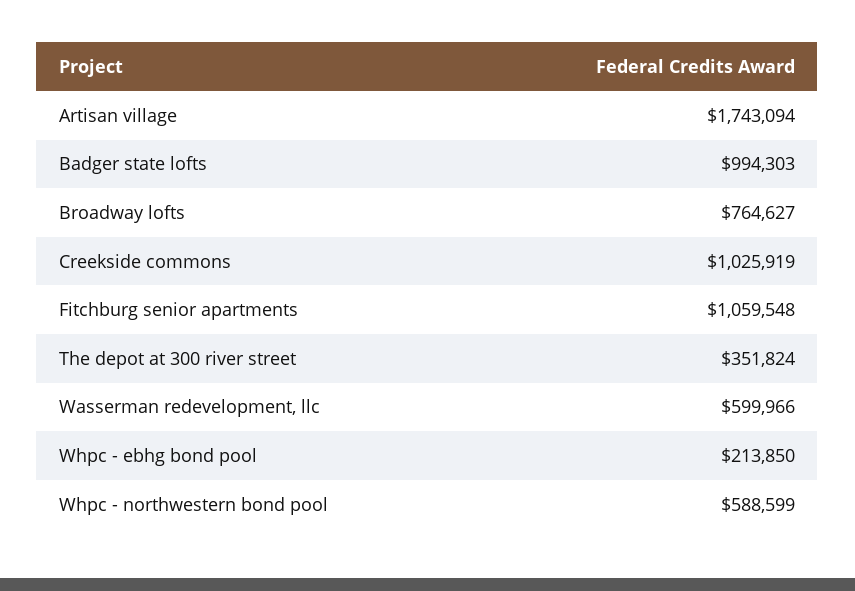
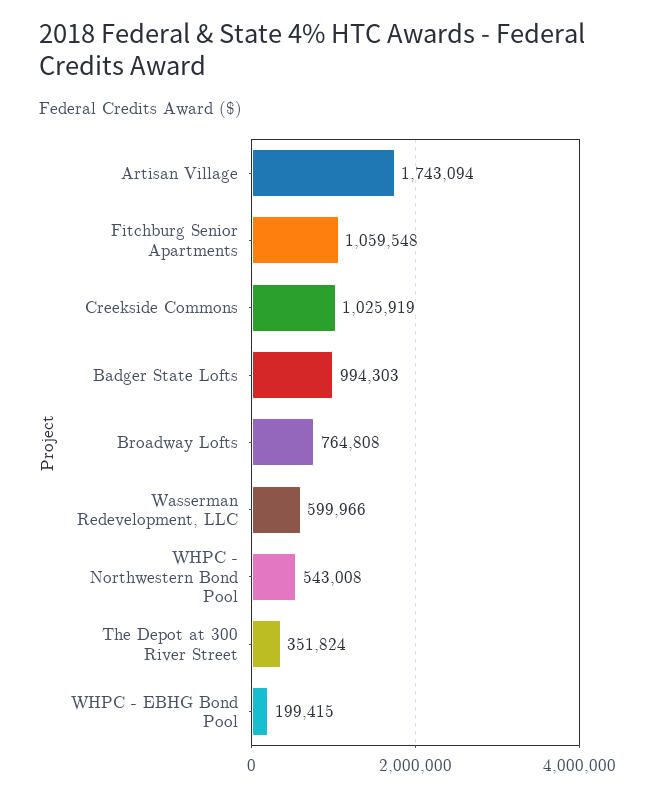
  {
    "Artisan village": 1743094,
    "Badger state lofts": 994303,
-   "Broadway lofts": 764627,
+   "Broadway lofts": 764808,
    "Creekside commons": 1025919,
    "Fitchburg senior apartments": 1059548,
    "The depot at 300 river street": 351824,
    "Wasserman redevelopment, llc": 599966,
-   "Whpc - ebhg bond pool": 213850,
+   "Whpc - ebhg bond pool": 199415,
-   "Whpc - northwestern bond pool": 588599
+   "Whpc - northwestern bond pool": 543008
  }

